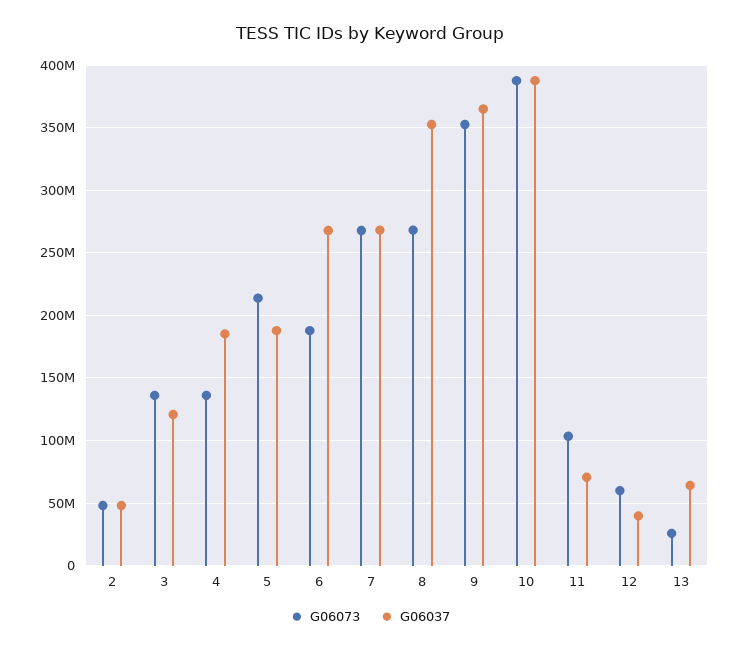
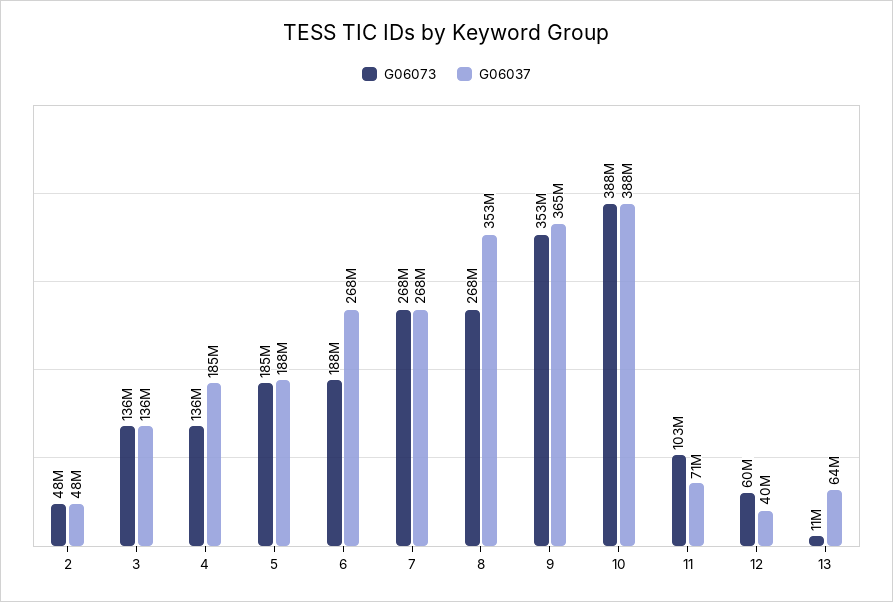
  {
    "G06073": {
      "2": 48000000,
      "3": 136000000,
      "4": 136000000,
-     "5": 215000000,
+     "5": 185000000,
      "6": 188000000,
      "7": 268000000,
      "8": 268000000,
      "9": 353000000,
      "10": 388000000,
      "11": 103000000,
      "12": 60000000,
-     "13": 25000000
+     "13": 11000000
    },
    "G06037": {
      "2": 48000000,
-     "3": 120000000,
+     "3": 136000000,
      "4": 185000000,
      "5": 188000000,
      "6": 268000000,
      "7": 268000000,
      "8": 353000000,
      "9": 365000000,
      "10": 388000000,
      "11": 71000000,
      "12": 40000000,
      "13": 64000000
    }
  }

